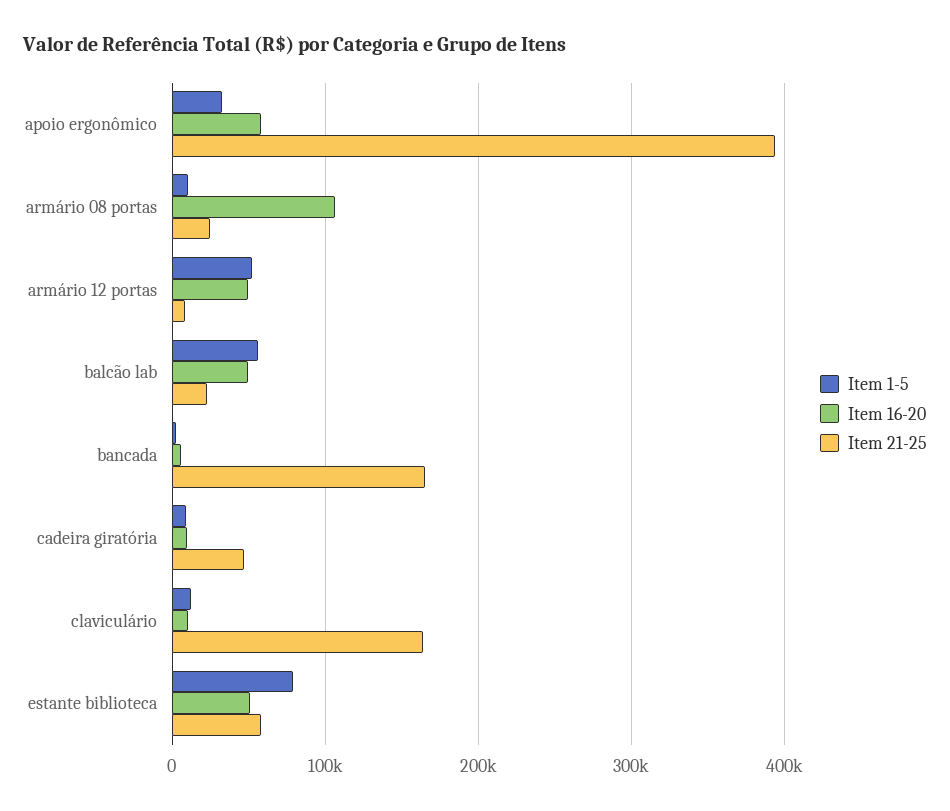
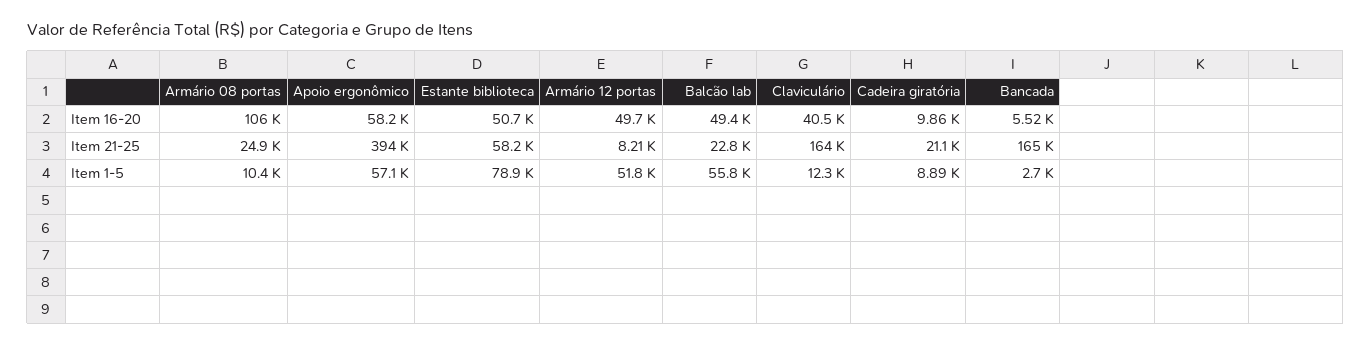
  {
    "Item 1-5": {
-     "apoio ergonômico": 30000,
+     "apoio ergonômico": 57100,
      "armário 08 portas": 10400,
      "armário 12 portas": 51800,
      "balcão lab": 55800,
      "bancada": 2700,
      "cadeira giratória": 8890,
      "claviculário": 12300,
      "estante biblioteca": 78900
    },
    "Item 16-20": {
      "apoio ergonômico": 58200,
      "armário 08 portas": 106000,
      "armário 12 portas": 49700,
      "balcão lab": 49400,
      "bancada": 5520,
      "cadeira giratória": 9860,
-     "claviculário": 10000,
+     "claviculário": 40500,
      "estante biblioteca": 50700
    },
    "Item 21-25": {
      "apoio ergonômico": 394000,
      "armário 08 portas": 24900,
      "armário 12 portas": 8210,
      "balcão lab": 22800,
      "bancada": 165000,
-     "cadeira giratória": 50000,
+     "cadeira giratória": 21100,
      "claviculário": 164000,
      "estante biblioteca": 58200
    }
  }

